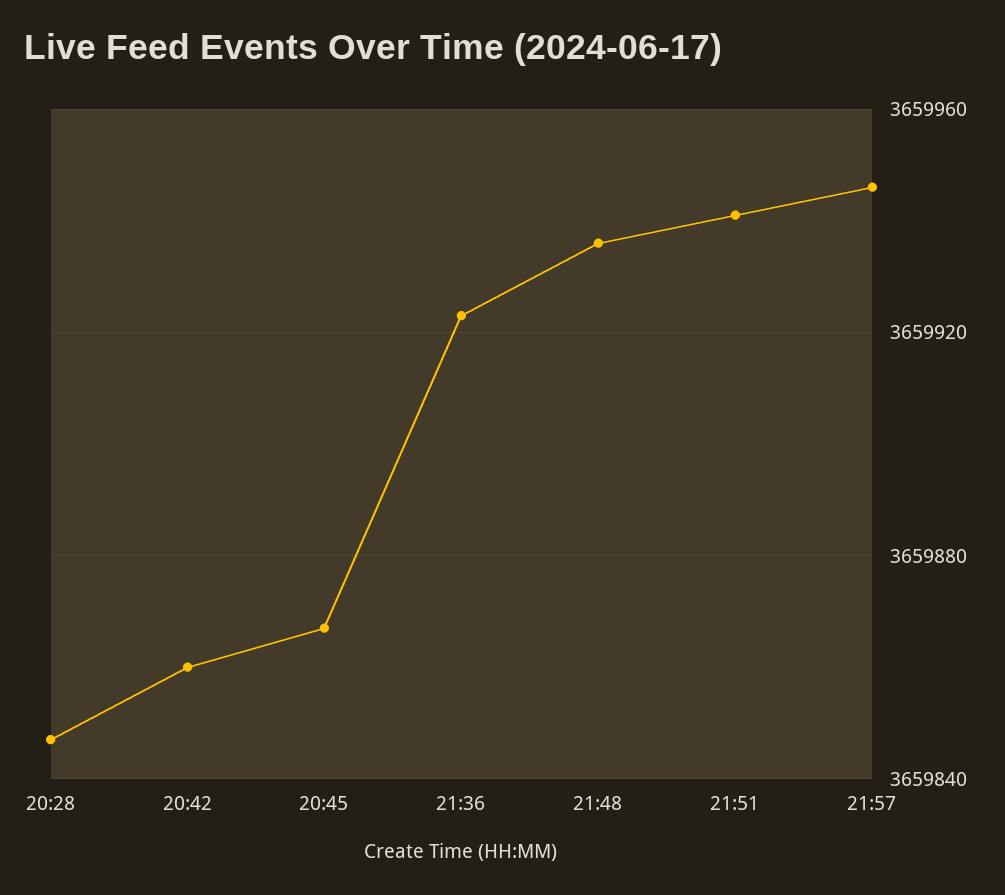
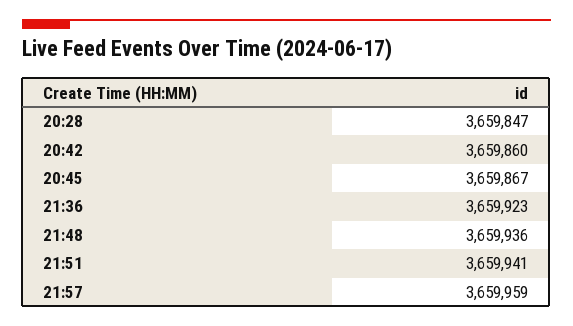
  {
    "20:28": 3659847,
    "20:42": 3659860,
    "20:45": 3659867,
    "21:36": 3659923,
    "21:48": 3659936,
    "21:51": 3659941,
-   "21:57": 3659945
+   "21:57": 3659959
  }

